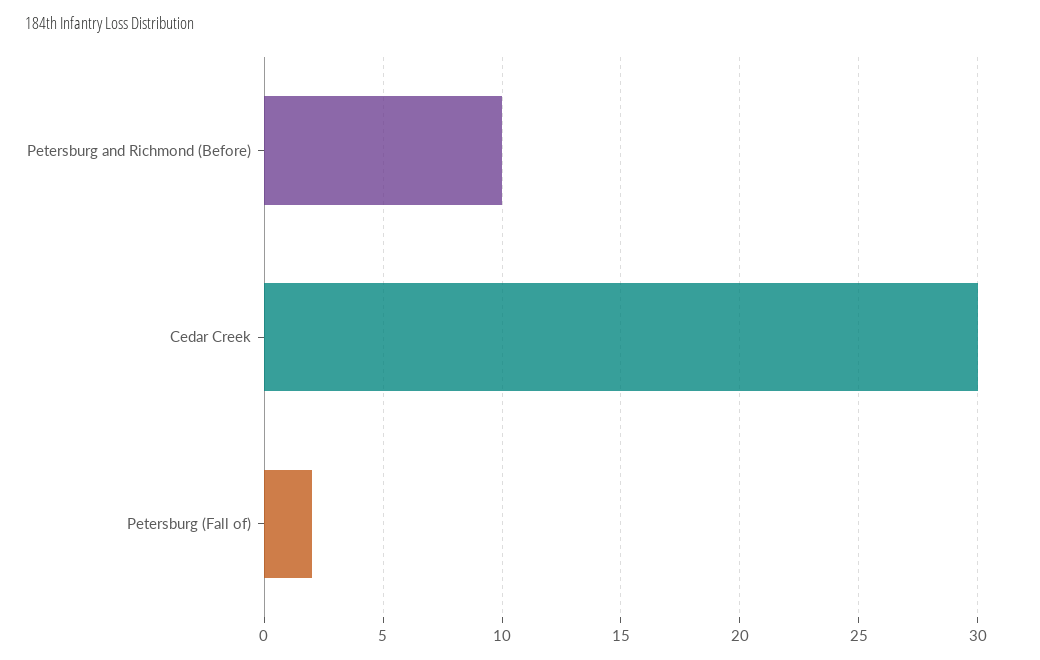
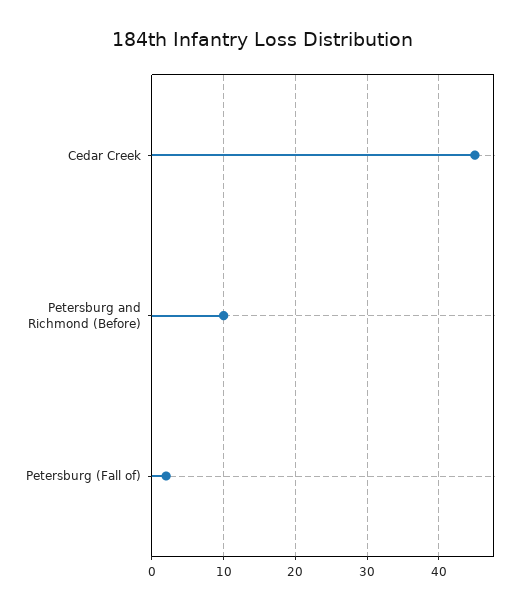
  {
    "Petersburg and Richmond (Before)": 10,
-   "Cedar Creek": 30,
+   "Cedar Creek": 45,
    "Petersburg (Fall of)": 2
  }

